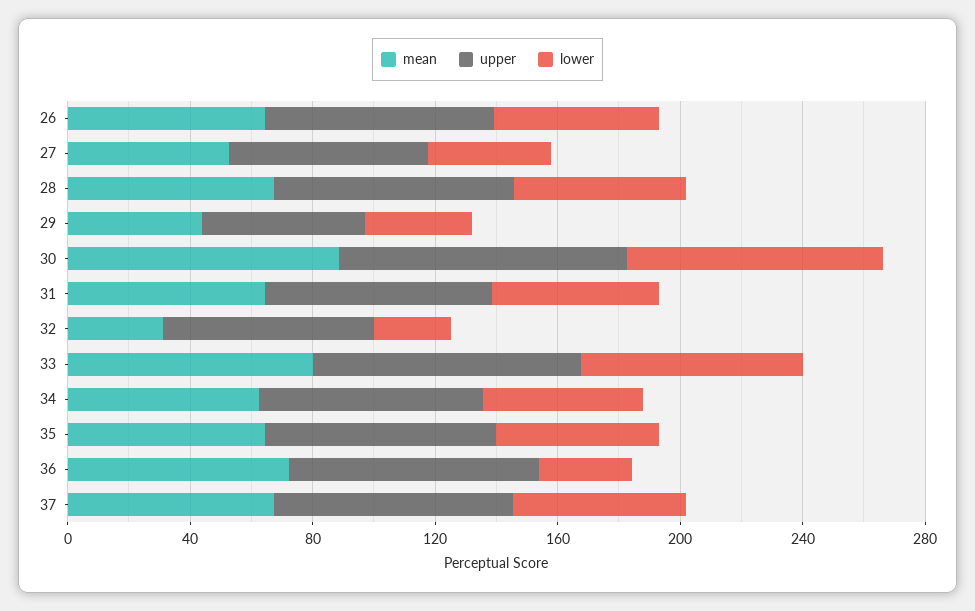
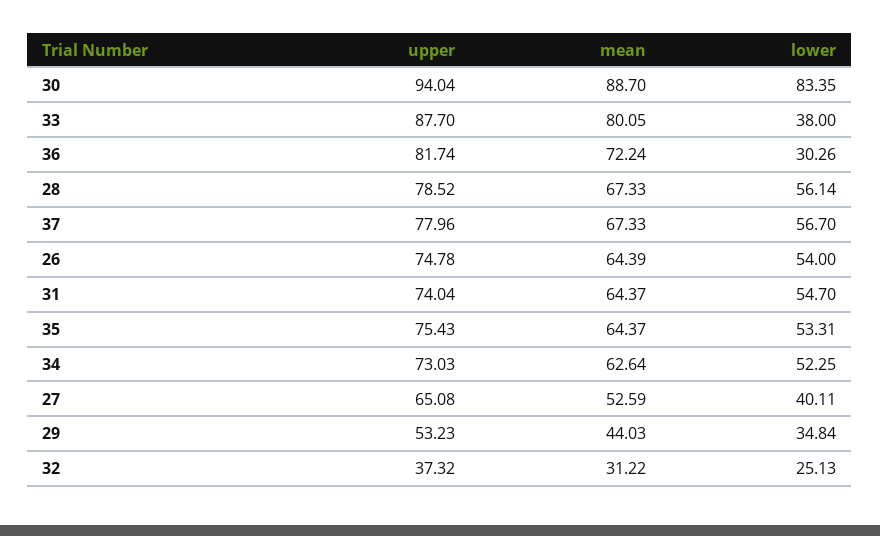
  {
    "mean": {
      "26": 64.39,
      "27": 52.59,
      "28": 67.33,
      "29": 44.03,
      "30": 88.7,
      "31": 64.37,
      "32": 31.22,
      "33": 80.05,
      "34": 62.64,
      "35": 64.37,
      "36": 72.24,
      "37": 67.33
    },
    "upper": {
      "26": 74.78,
      "27": 65.08,
      "28": 78.52,
      "29": 53.23,
      "30": 94.04,
      "31": 74.04,
-     "32": 70,
+     "32": 37.32,
      "33": 87.7,
      "34": 73.03,
      "35": 75.43,
      "36": 81.74,
      "37": 77.96
    },
    "lower": {
      "26": 54,
      "27": 40.11,
      "28": 56.14,
      "29": 34.84,
      "30": 83.35,
      "31": 54.7,
      "32": 25.13,
-     "33": 70,
+     "33": 38,
      "34": 52.25,
      "35": 53.31,
      "36": 30.26,
      "37": 56.7
    }
  }

